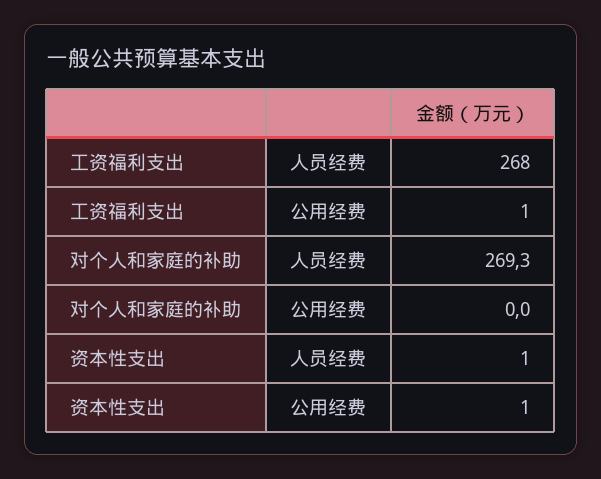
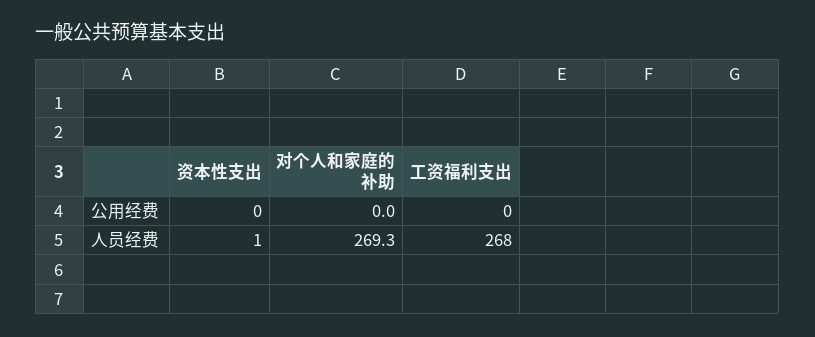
  {
    "工资福利支出": {
      "人员经费": 268,
-     "公用经费": 1
+     "公用经费": 0
    },
    "对个人和家庭的补助": {
      "人员经费": 269.3,
      "公用经费": 0
    },
    "资本性支出": {
      "人员经费": 1,
-     "公用经费": 1
+     "公用经费": 0
    }
  }

